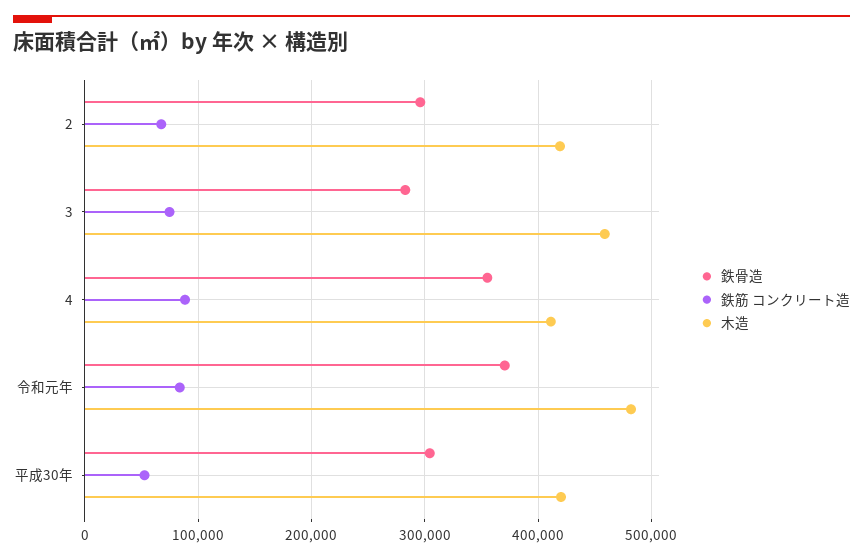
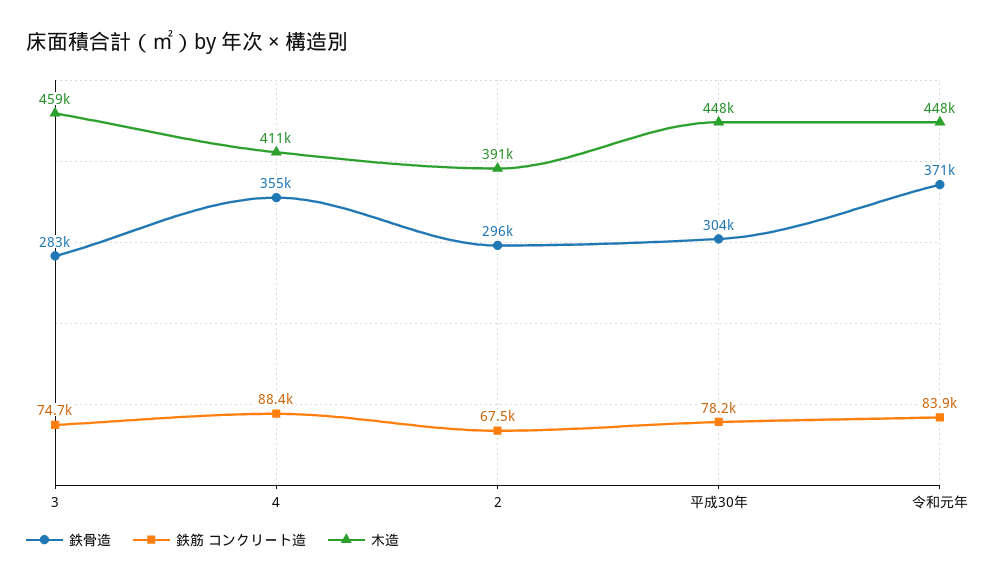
  {
    "鉄骨造": {
      "2": 296000,
      "3": 283000,
      "4": 355000,
      "令和元年": 371000,
      "平成30年": 304000
    },
    "鉄筋 コンクリート造": {
      "2": 67500,
      "3": 74700,
      "4": 88400,
      "令和元年": 83900,
-     "平成30年": 50000
+     "平成30年": 78200
    },
    "木造": {
-     "2": 420000,
+     "2": 391000,
      "3": 459000,
      "4": 411000,
-     "令和元年": 480000,
+     "令和元年": 448000,
-     "平成30年": 420000
+     "平成30年": 448000
    }
  }

